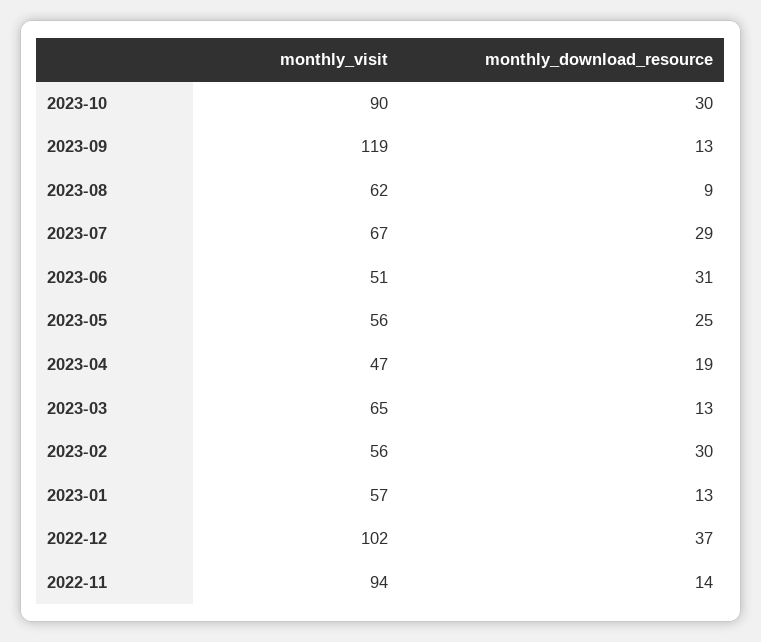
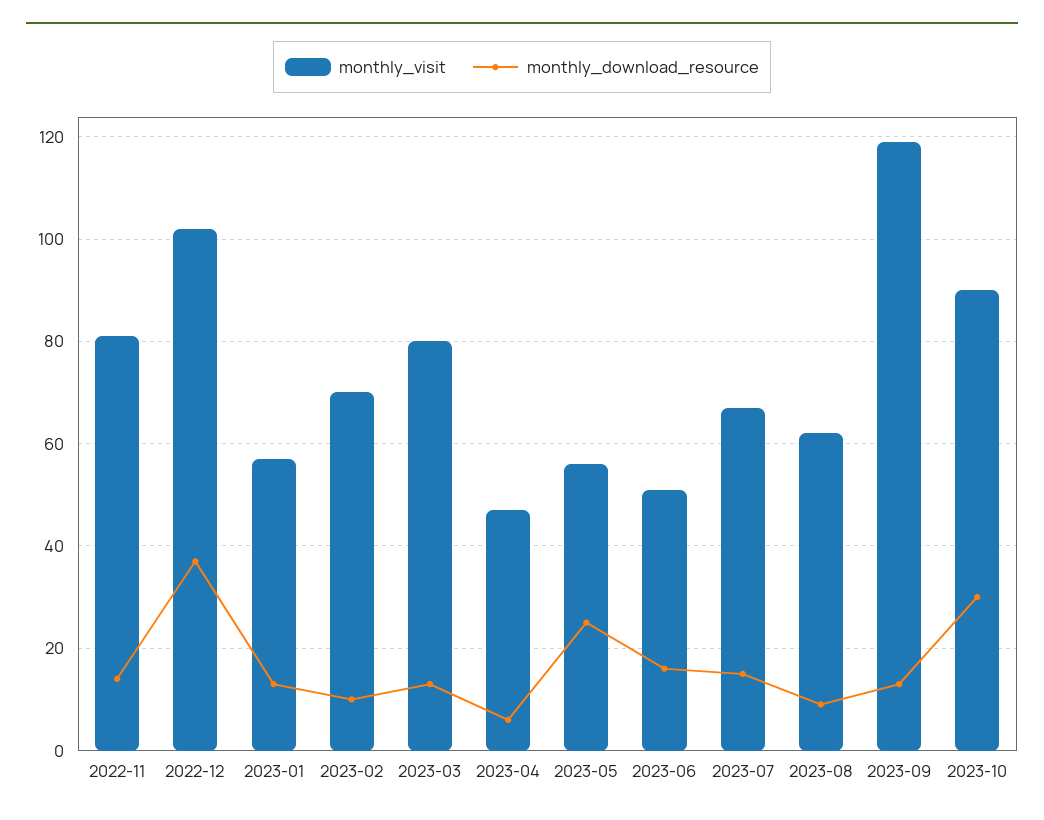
  {
    "monthly_visit": {
      "2023-10": 90,
      "2023-09": 119,
      "2023-08": 62,
      "2023-07": 67,
      "2023-06": 51,
      "2023-05": 56,
      "2023-04": 47,
-     "2023-03": 65,
+     "2023-03": 80,
-     "2023-02": 56,
+     "2023-02": 70,
      "2023-01": 57,
      "2022-12": 102,
-     "2022-11": 94
+     "2022-11": 80
    },
    "monthly_download_resource": {
      "2023-10": 30,
      "2023-09": 13,
      "2023-08": 9,
-     "2023-07": 29,
+     "2023-07": 15,
-     "2023-06": 31,
+     "2023-06": 15,
      "2023-05": 25,
-     "2023-04": 19,
+     "2023-04": 5,
      "2023-03": 13,
-     "2023-02": 30,
+     "2023-02": 10,
      "2023-01": 13,
      "2022-12": 37,
      "2022-11": 14
    }
  }

